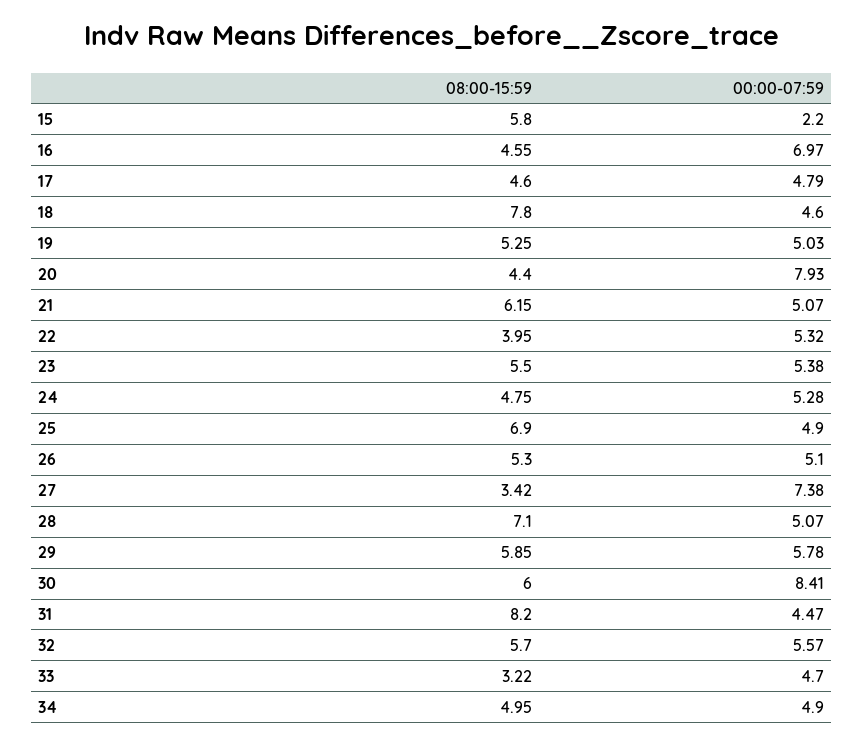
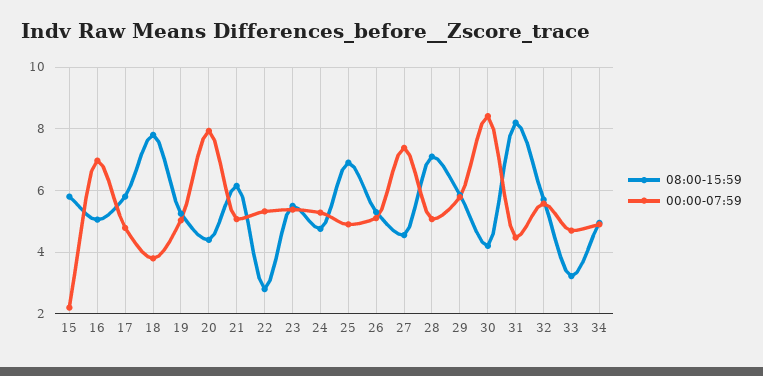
  {
    "08:00-15:59": {
      "15": 5.8,
-     "16": 4.55,
+     "16": 5,
-     "17": 4.6,
+     "17": 5.8,
      "18": 7.8,
      "19": 5.25,
      "20": 4.4,
      "21": 6.15,
-     "22": 3.95,
+     "22": 2.8,
      "23": 5.5,
      "24": 4.75,
      "25": 6.9,
      "26": 5.3,
-     "27": 3.42,
+     "27": 4.6,
      "28": 7.1,
      "29": 5.85,
-     "30": 6,
+     "30": 4.2,
      "31": 8.2,
      "32": 5.7,
      "33": 3.22,
      "34": 4.95
    },
    "00:00-07:59": {
      "15": 2.2,
      "16": 6.97,
      "17": 4.79,
-     "18": 4.6,
+     "18": 3.8,
      "19": 5.03,
      "20": 7.93,
      "21": 5.07,
      "22": 5.32,
      "23": 5.38,
      "24": 5.28,
      "25": 4.9,
      "26": 5.1,
      "27": 7.38,
      "28": 5.07,
      "29": 5.78,
      "30": 8.41,
      "31": 4.47,
      "32": 5.57,
      "33": 4.7,
      "34": 4.9
    }
  }

